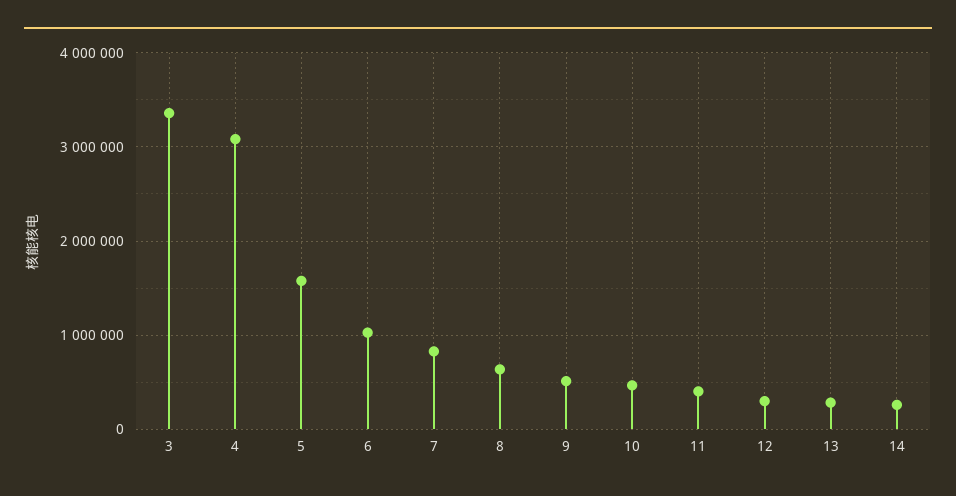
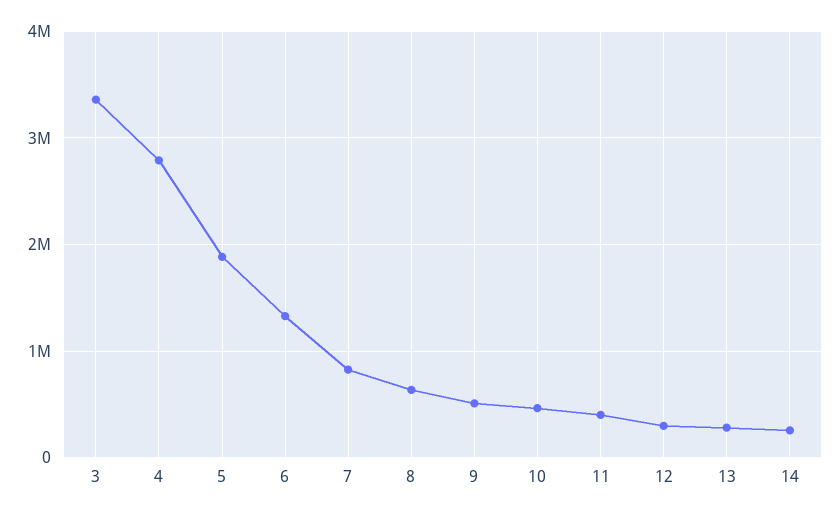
  {
    "3": 3400000,
-   "4": 3100000,
+   "4": 2800000,
-   "5": 1600000,
+   "5": 1900000,
-   "6": 1000000,
+   "6": 1300000,
    "7": 800000,
    "8": 600000,
    "9": 500000,
    "10": 500000,
    "11": 400000,
    "12": 300000,
    "13": 300000,
    "14": 300000
  }

